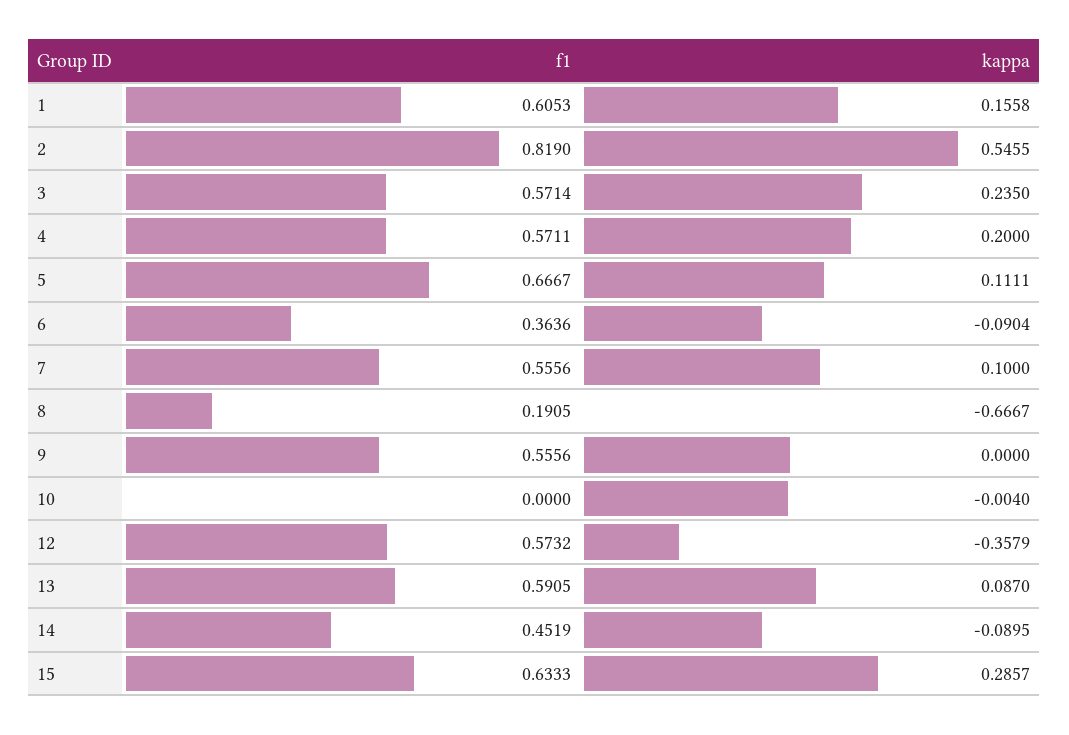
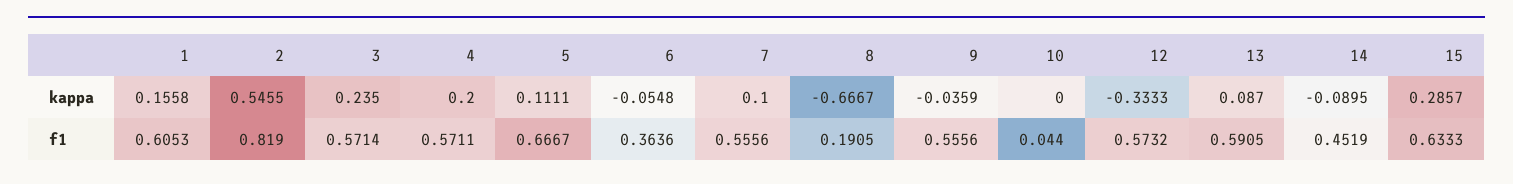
  {
    "f1": {
      "1": 0.6053,
      "2": 0.819,
      "3": 0.5714,
      "4": 0.5711,
      "5": 0.6667,
      "6": 0.3636,
      "7": 0.5556,
      "8": 0.1905,
      "9": 0.5556,
-     "10": 0,
+     "10": 0.044,
      "12": 0.5732,
      "13": 0.5905,
      "14": 0.4519,
      "15": 0.6333
    },
    "kappa": {
      "1": 0.1558,
      "2": 0.5455,
      "3": 0.235,
      "4": 0.2,
      "5": 0.1111,
-     "6": -0.0904,
+     "6": -0.0548,
      "7": 0.1,
      "8": -0.6667,
-     "9": 0,
+     "9": -0.0359,
-     "10": -0.004,
+     "10": 0,
-     "12": -0.3579,
+     "12": -0.3333,
      "13": 0.087,
      "14": -0.0895,
      "15": 0.2857
    }
  }

